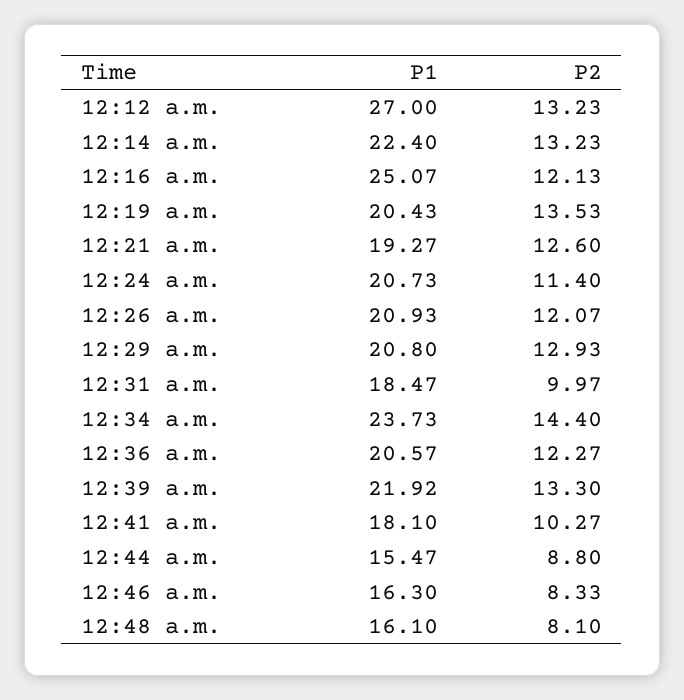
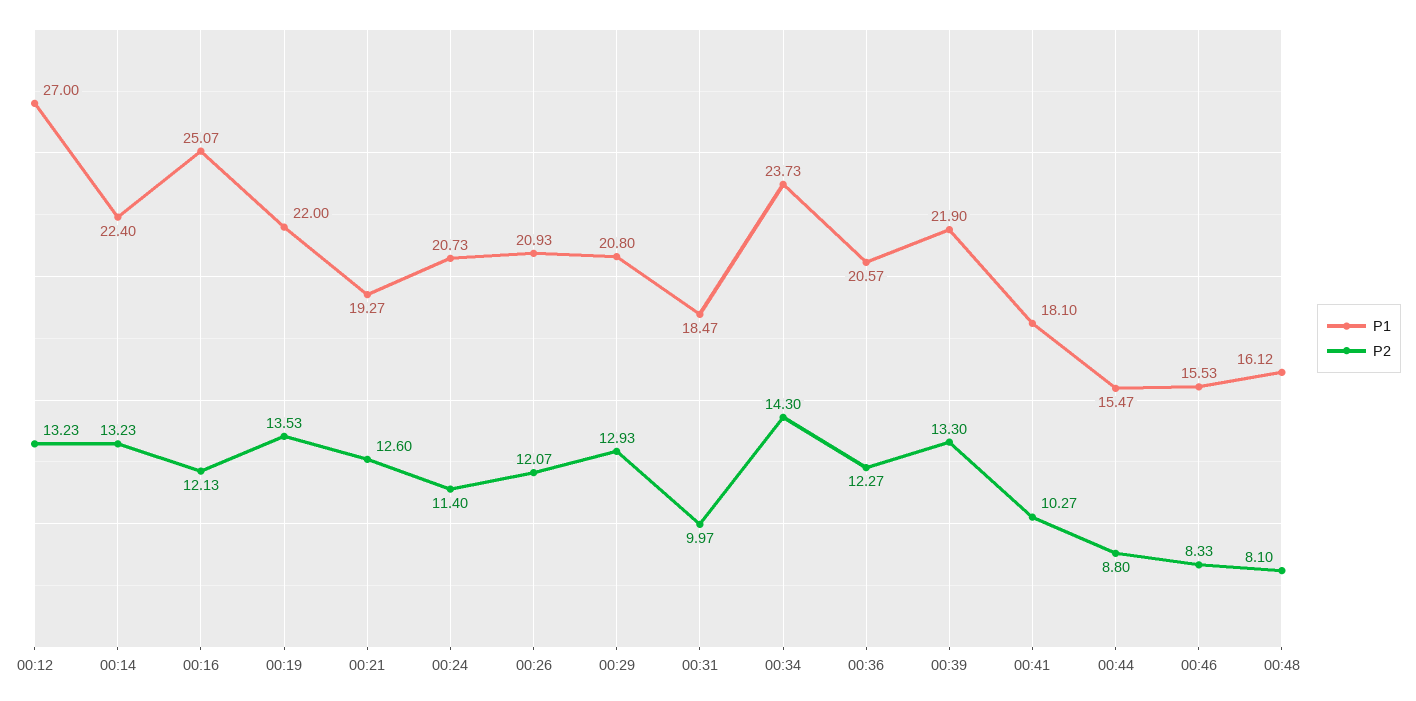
  {
    "P1": {
      "12:12 a.m.": 27,
      "12:14 a.m.": 22.4,
      "12:16 a.m.": 25.07,
-     "12:19 a.m.": 20.43,
+     "12:19 a.m.": 22,
      "12:21 a.m.": 19.27,
      "12:24 a.m.": 20.73,
      "12:26 a.m.": 20.93,
      "12:29 a.m.": 20.8,
      "12:31 a.m.": 18.47,
      "12:34 a.m.": 23.73,
      "12:36 a.m.": 20.57,
-     "12:39 a.m.": 21.92,
+     "12:39 a.m.": 21.9,
      "12:41 a.m.": 18.1,
      "12:44 a.m.": 15.47,
-     "12:46 a.m.": 16.3,
+     "12:46 a.m.": 15.53,
-     "12:48 a.m.": 16.1
+     "12:48 a.m.": 16.12
    },
    "P2": {
      "12:12 a.m.": 13.23,
      "12:14 a.m.": 13.23,
      "12:16 a.m.": 12.13,
      "12:19 a.m.": 13.53,
      "12:21 a.m.": 12.6,
      "12:24 a.m.": 11.4,
      "12:26 a.m.": 12.07,
      "12:29 a.m.": 12.93,
      "12:31 a.m.": 9.97,
-     "12:34 a.m.": 14.4,
+     "12:34 a.m.": 14.3,
      "12:36 a.m.": 12.27,
      "12:39 a.m.": 13.3,
      "12:41 a.m.": 10.27,
      "12:44 a.m.": 8.8,
      "12:46 a.m.": 8.33,
      "12:48 a.m.": 8.1
    }
  }

